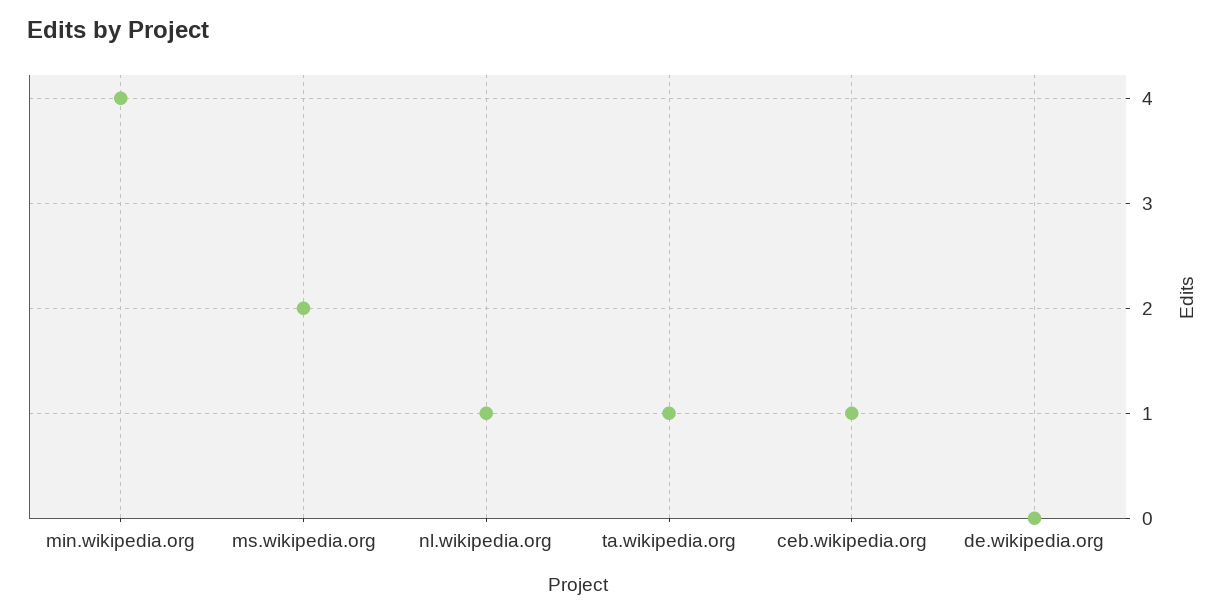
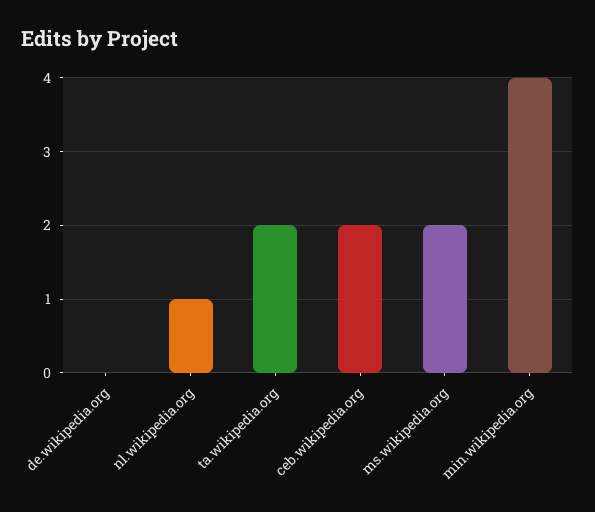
  {
    "min.wikipedia.org": 4,
    "ms.wikipedia.org": 2,
    "nl.wikipedia.org": 1,
-   "ta.wikipedia.org": 1,
+   "ta.wikipedia.org": 2,
-   "ceb.wikipedia.org": 1,
+   "ceb.wikipedia.org": 2,
    "de.wikipedia.org": 0
  }

